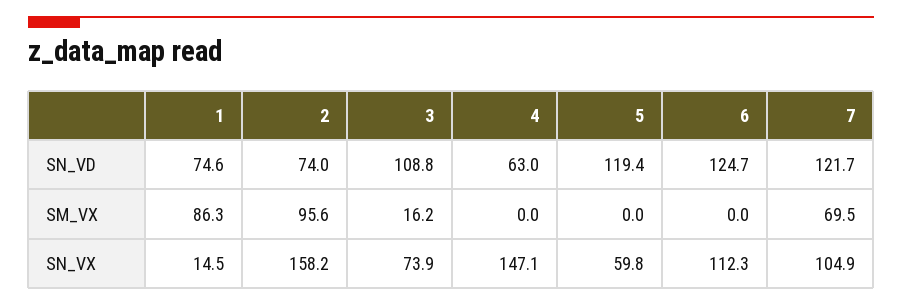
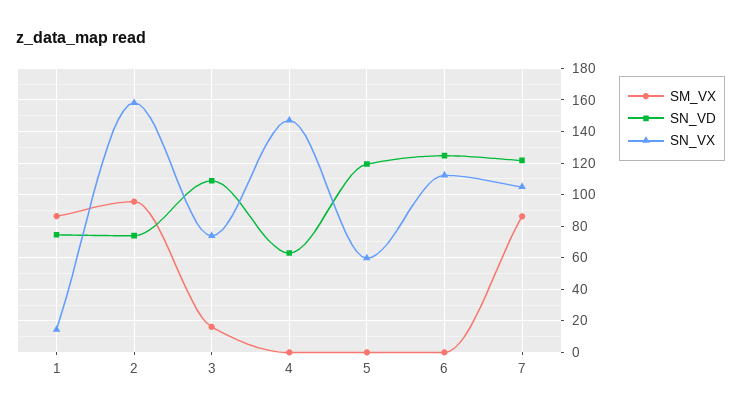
  {
    "SN_VD": {
      "1": 74.6,
      "2": 74,
      "3": 108.8,
      "4": 63,
      "5": 119.4,
      "6": 124.7,
      "7": 121.7
    },
    "SM_VX": {
      "1": 86.3,
      "2": 95.6,
      "3": 16.2,
      "4": 0,
      "5": 0,
      "6": 0,
-     "7": 69.5
+     "7": 85
    },
    "SN_VX": {
      "1": 14.5,
      "2": 158.2,
      "3": 73.9,
      "4": 147.1,
      "5": 59.8,
      "6": 112.3,
      "7": 104.9
    }
  }

